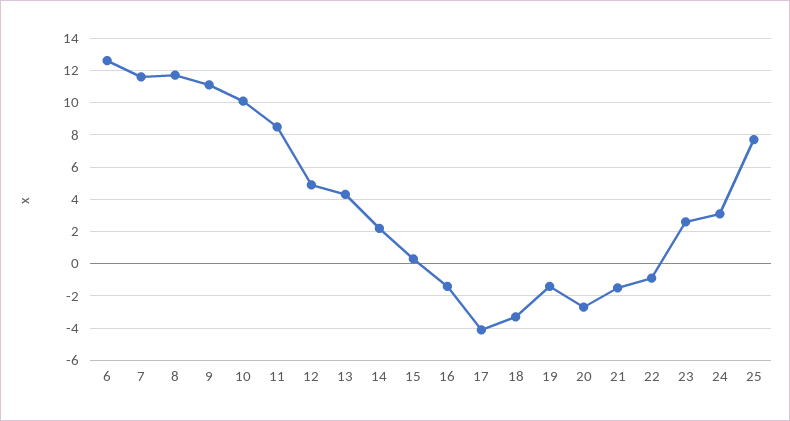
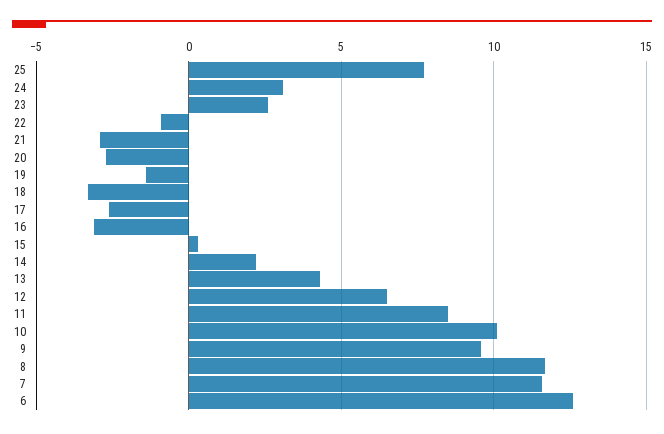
  {
    "6": 12.5,
    "7": 11.5,
    "8": 11.5,
-   "9": 11,
+   "9": 9.5,
    "10": 10,
    "11": 8.5,
-   "12": 5,
+   "12": 6.5,
    "13": 4.5,
    "14": 2,
    "15": 0.5,
-   "16": -1.5,
+   "16": -3,
-   "17": -4,
+   "17": -2.5,
    "18": -3.5,
    "19": -1.5,
    "20": -2.5,
-   "21": -1.5,
+   "21": -3,
    "22": -1,
    "23": 2.5,
    "24": 3,
    "25": 7.5
  }

